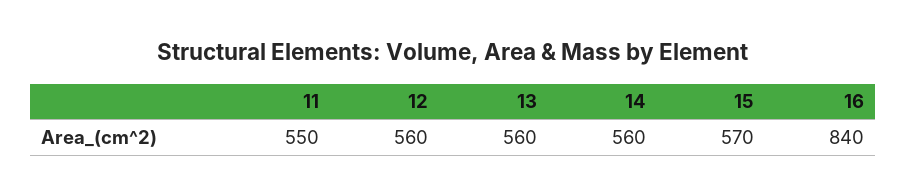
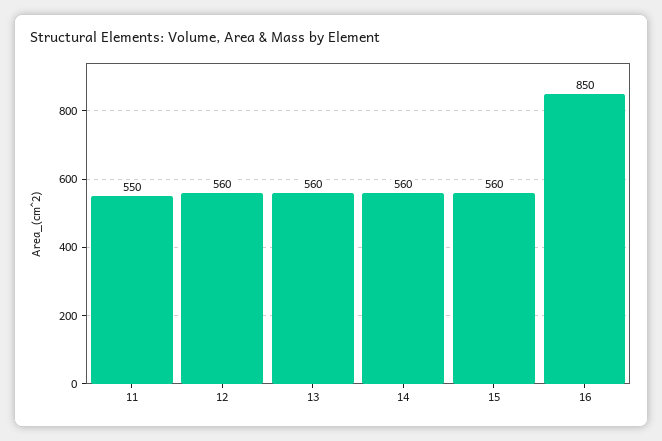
  {
    "11": 550,
    "12": 560,
    "13": 560,
    "14": 560,
-   "15": 570,
+   "15": 560,
-   "16": 840
+   "16": 850
  }

